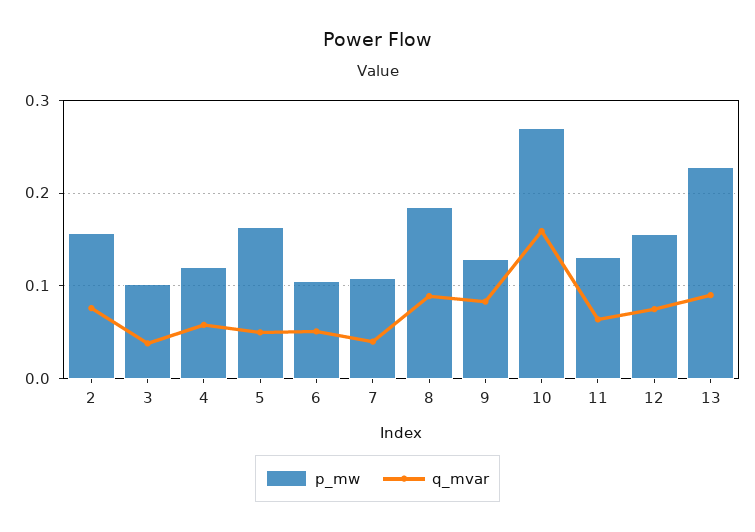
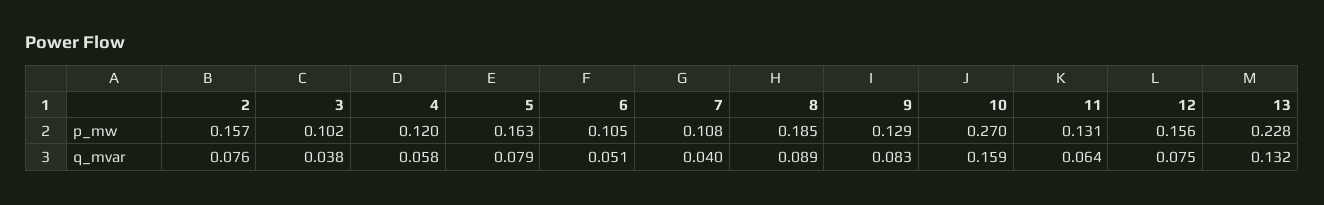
  {
    "p_mw": {
      "2": 0.157,
      "3": 0.102,
      "4": 0.12,
      "5": 0.163,
      "6": 0.105,
      "7": 0.108,
      "8": 0.185,
      "9": 0.129,
      "10": 0.27,
      "11": 0.131,
      "12": 0.156,
      "13": 0.228
    },
    "q_mvar": {
      "2": 0.076,
      "3": 0.038,
      "4": 0.058,
-     "5": 0.05,
+     "5": 0.079,
      "6": 0.051,
      "7": 0.04,
      "8": 0.089,
      "9": 0.083,
      "10": 0.159,
      "11": 0.064,
      "12": 0.075,
-     "13": 0.09
+     "13": 0.132
    }
  }

